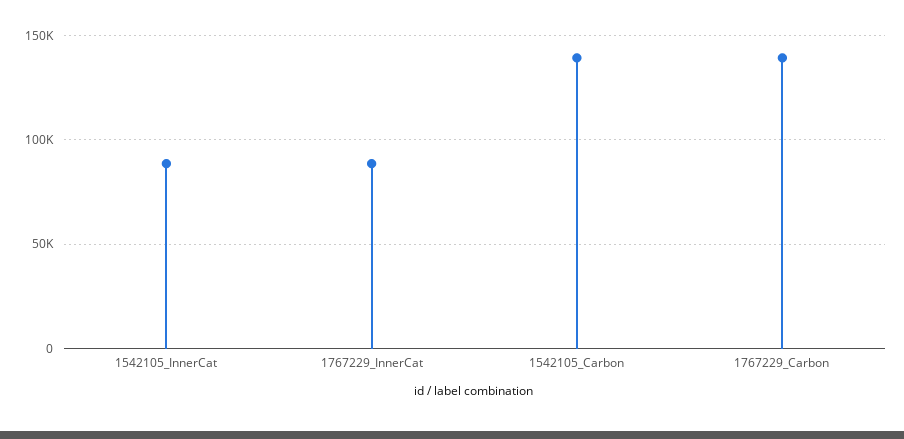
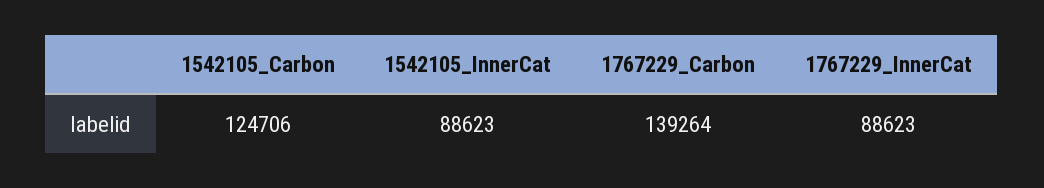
  {
    "1542105_InnerCat": 88623,
    "1767229_InnerCat": 88623,
-   "1542105_Carbon": 140000,
+   "1542105_Carbon": 124706,
    "1767229_Carbon": 139264
  }

